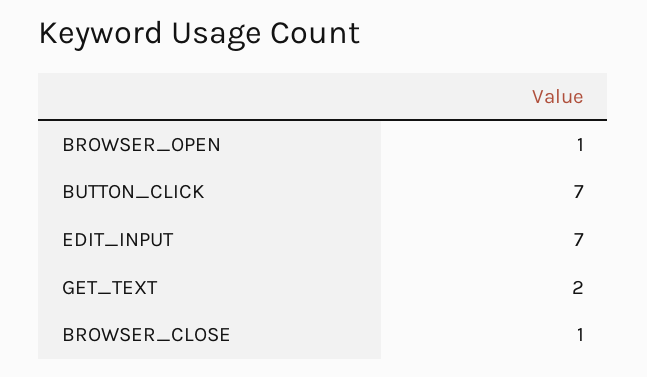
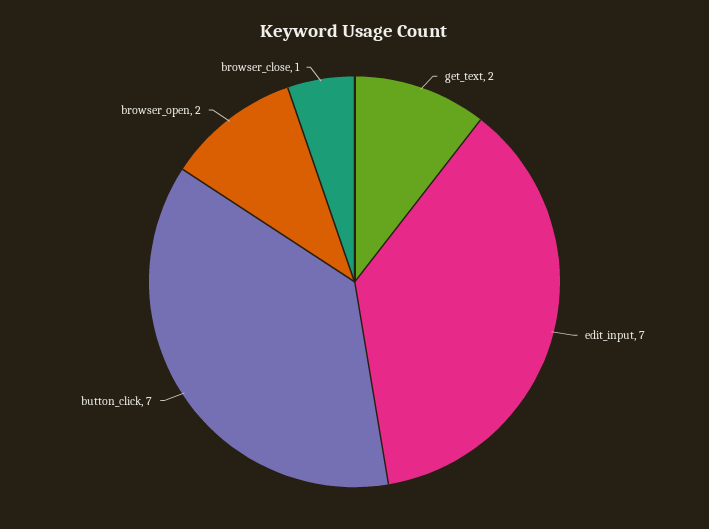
  {
-   "BROWSER_OPEN": 1,
+   "BROWSER_OPEN": 2,
    "BUTTON_CLICK": 7,
    "EDIT_INPUT": 7,
    "GET_TEXT": 2,
    "BROWSER_CLOSE": 1
  }

